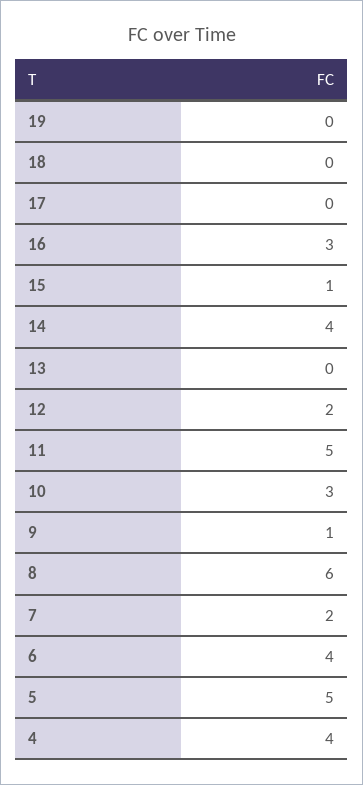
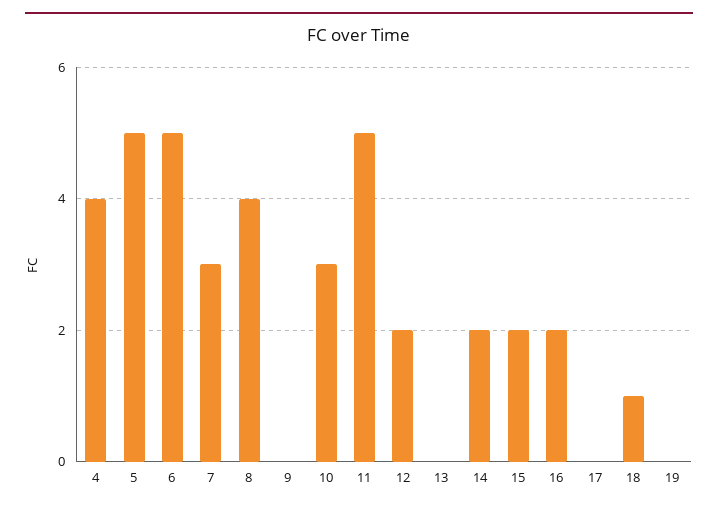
  {
    "19": 0,
-   "18": 0,
+   "18": 1,
    "17": 0,
-   "16": 3,
+   "16": 2,
-   "15": 1,
+   "15": 2,
-   "14": 4,
+   "14": 2,
    "13": 0,
    "12": 2,
    "11": 5,
    "10": 3,
-   "9": 1,
+   "9": 0,
-   "8": 6,
+   "8": 4,
-   "7": 2,
+   "7": 3,
-   "6": 4,
+   "6": 5,
    "5": 5,
    "4": 4
  }

